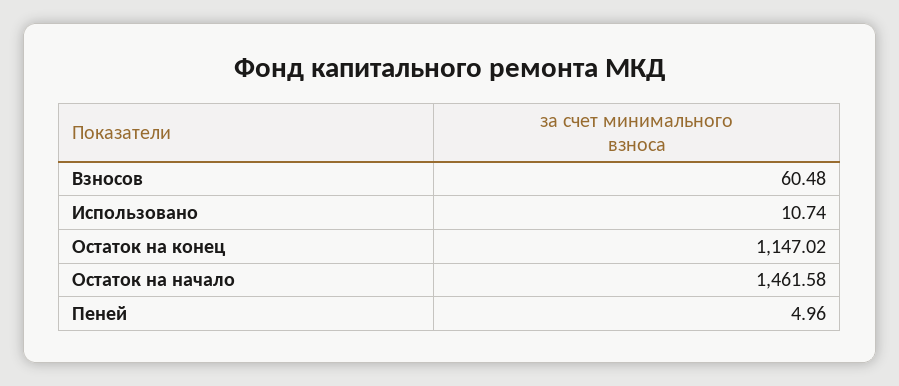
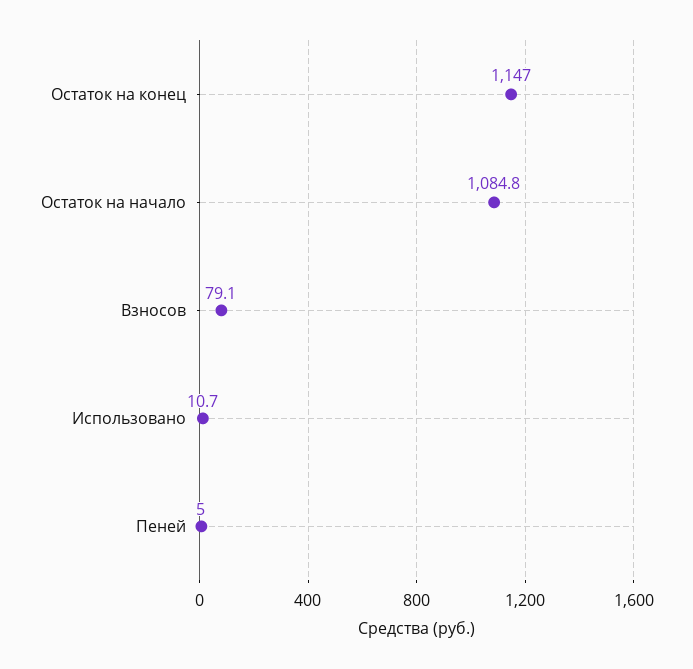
  {
-   "Взносов": 60.48,
+   "Взносов": 79.1,
    "Использовано": 10.74,
    "Остаток на конец": 1147.02,
-   "Остаток на начало": 1461.58,
+   "Остаток на начало": 1084.8,
    "Пеней": 4.96
  }

